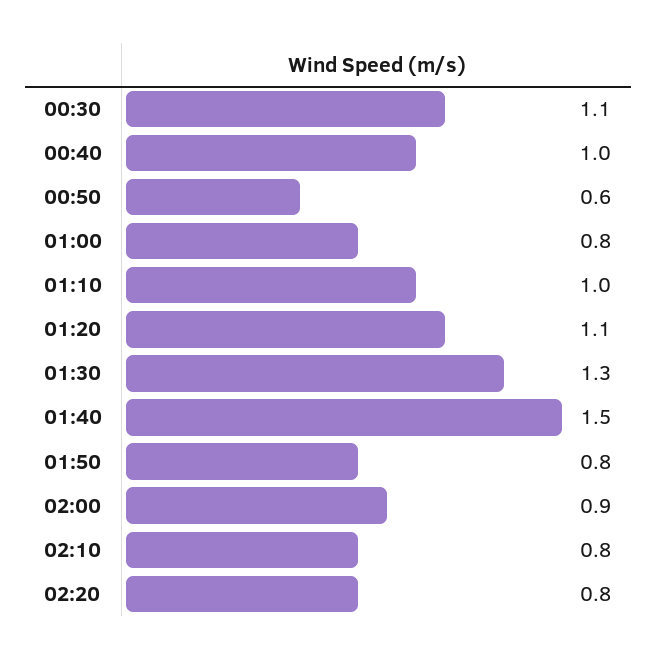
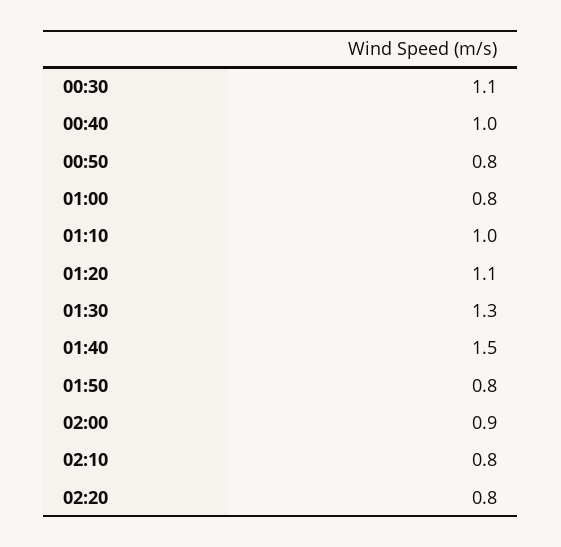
  {
    "00:30": 1.1,
    "00:40": 1,
-   "00:50": 0.6,
+   "00:50": 0.8,
    "01:00": 0.8,
    "01:10": 1,
    "01:20": 1.1,
    "01:30": 1.3,
    "01:40": 1.5,
    "01:50": 0.8,
    "02:00": 0.9,
    "02:10": 0.8,
    "02:20": 0.8
  }

